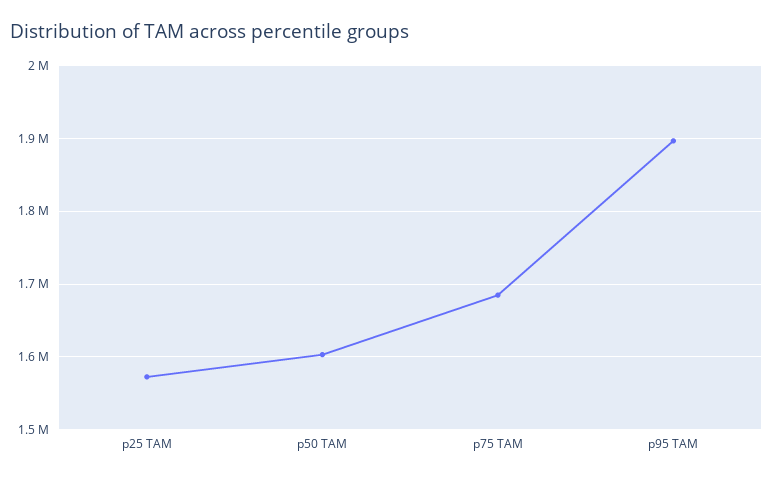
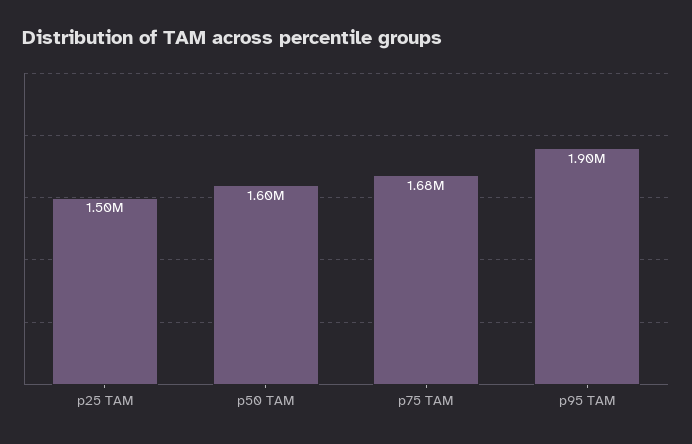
  {
-   "p25 TAM": 1570000,
+   "p25 TAM": 1500000,
    "p50 TAM": 1600000,
    "p75 TAM": 1680000,
    "p95 TAM": 1900000
  }

